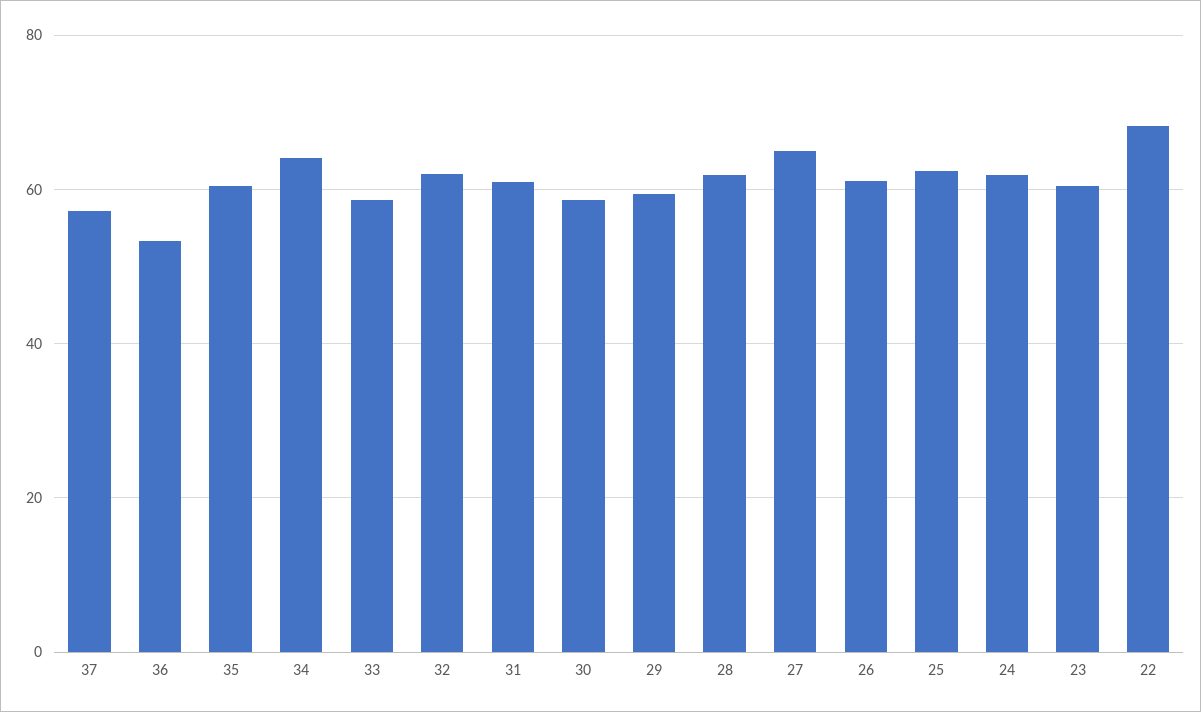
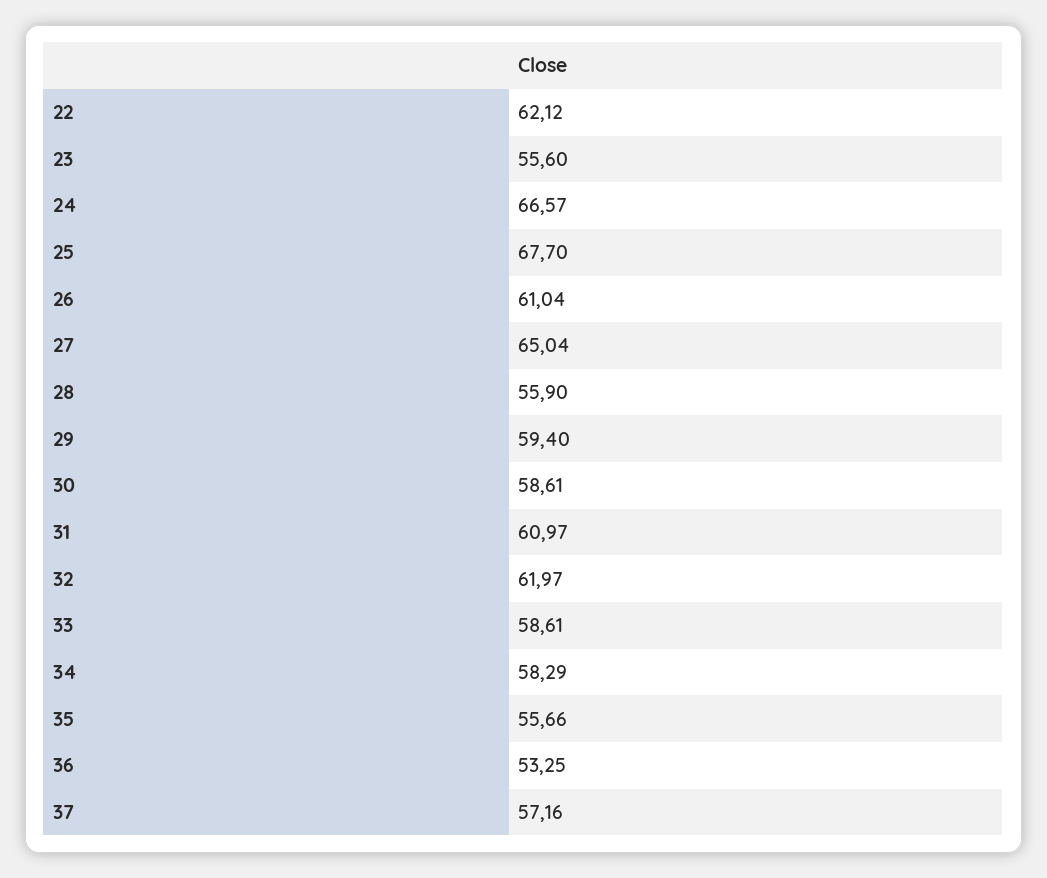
  {
    "37": 57.16,
    "36": 53.25,
-   "35": 60,
+   "35": 55.66,
-   "34": 64,
+   "34": 58.29,
    "33": 58.61,
    "32": 61.97,
    "31": 60.97,
    "30": 58.61,
    "29": 59.4,
-   "28": 62,
+   "28": 55.9,
    "27": 65.04,
    "26": 61.04,
-   "25": 62,
+   "25": 67.7,
-   "24": 62,
+   "24": 66.57,
-   "23": 60,
+   "23": 55.6,
-   "22": 68
+   "22": 62.12
  }

